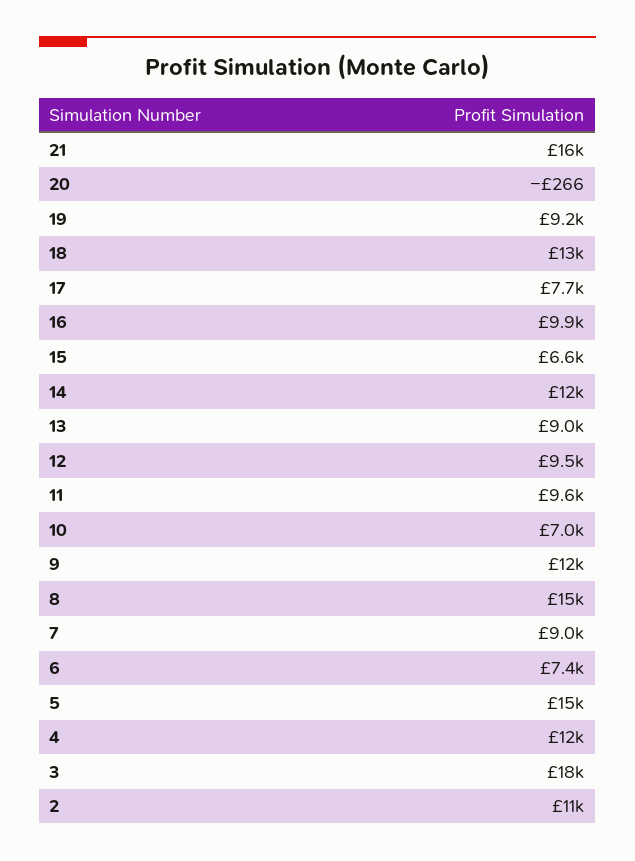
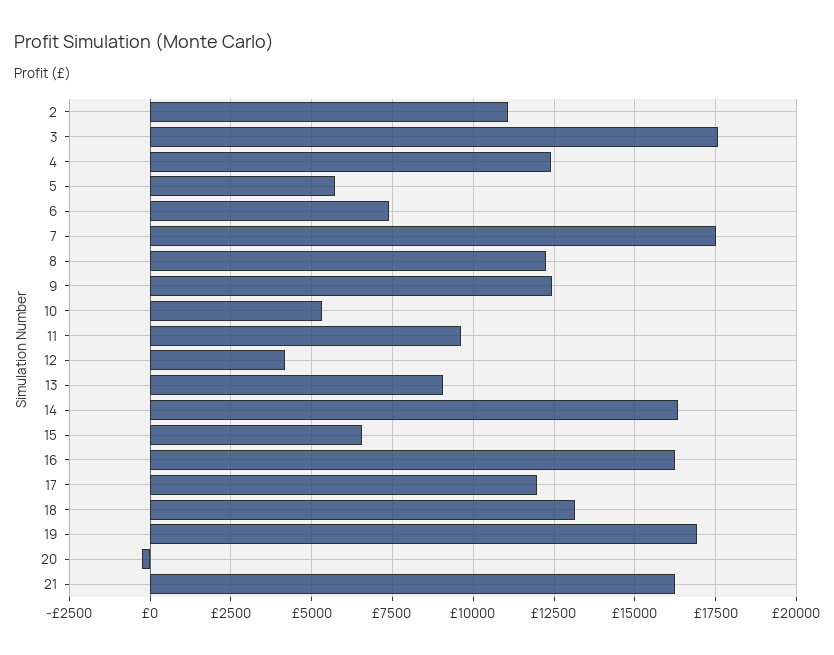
  {
    "21": 16000,
    "20": -266,
-   "19": 9200,
+   "19": 17000,
    "18": 13000,
-   "17": 7700,
+   "17": 12000,
-   "16": 9900,
+   "16": 16250,
    "15": 6600,
-   "14": 12000,
+   "14": 16250,
    "13": 9000,
-   "12": 9500,
+   "12": 4250,
    "11": 9600,
-   "10": 7000,
+   "10": 5250,
    "9": 12000,
-   "8": 15000,
+   "8": 12250,
-   "7": 9000,
+   "7": 17500,
    "6": 7400,
-   "5": 15000,
+   "5": 5750,
    "4": 12000,
    "3": 18000,
    "2": 11000
  }

